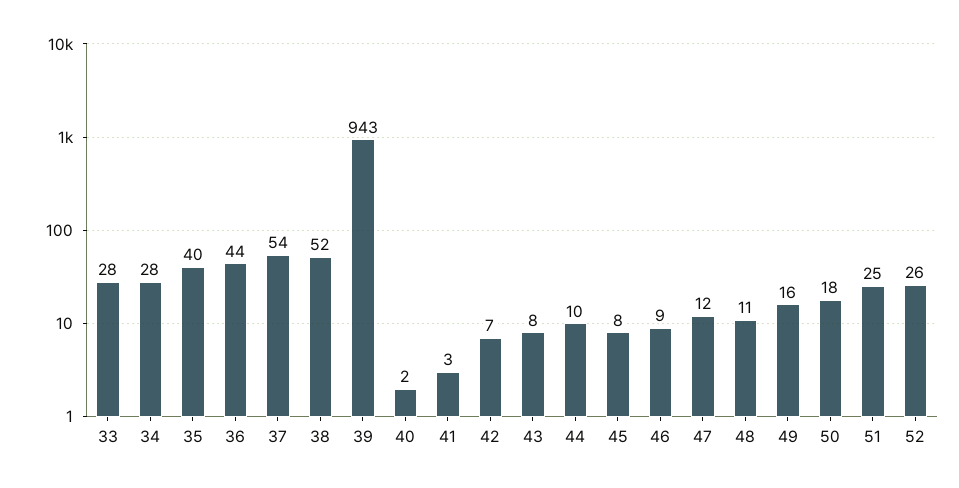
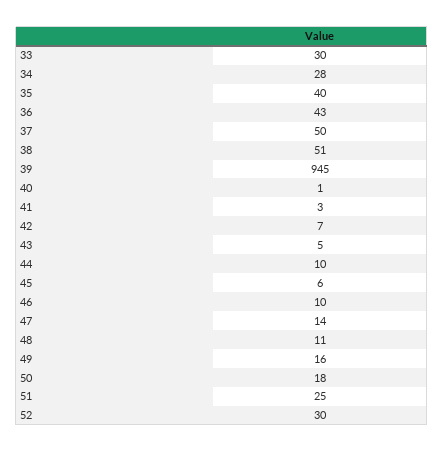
  {
-   "33": 28,
+   "33": 30,
    "34": 28,
    "35": 40,
-   "36": 44,
+   "36": 43,
-   "37": 54,
+   "37": 50,
-   "38": 52,
+   "38": 51,
-   "39": 943,
+   "39": 945,
-   "40": 2,
+   "40": 1,
    "41": 3,
    "42": 7,
-   "43": 8,
+   "43": 5,
    "44": 10,
-   "45": 8,
+   "45": 6,
-   "46": 9,
+   "46": 10,
-   "47": 12,
+   "47": 14,
    "48": 11,
    "49": 16,
    "50": 18,
    "51": 25,
-   "52": 26
+   "52": 30
  }

